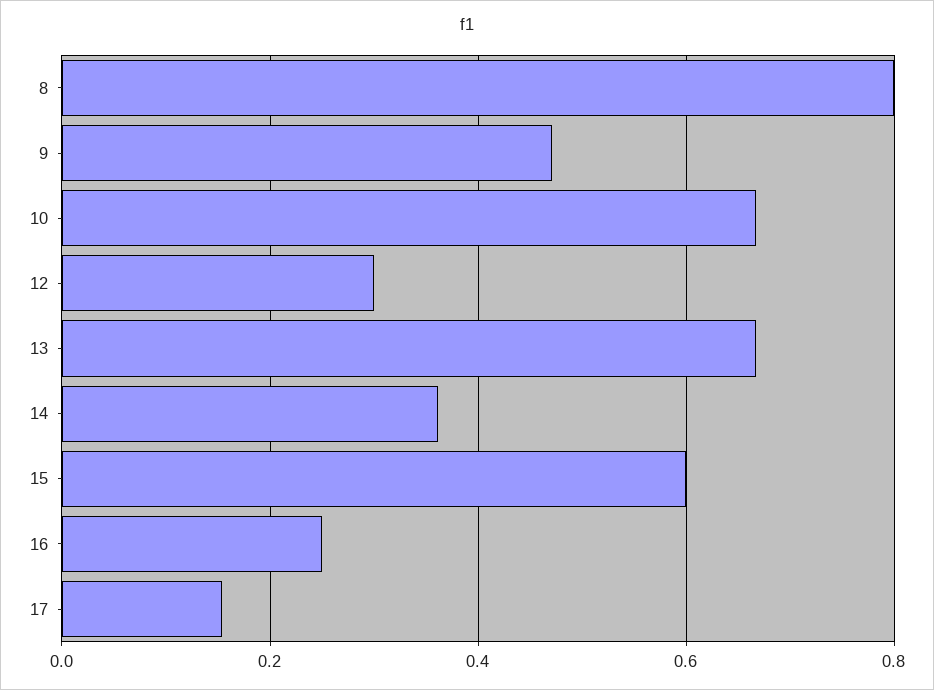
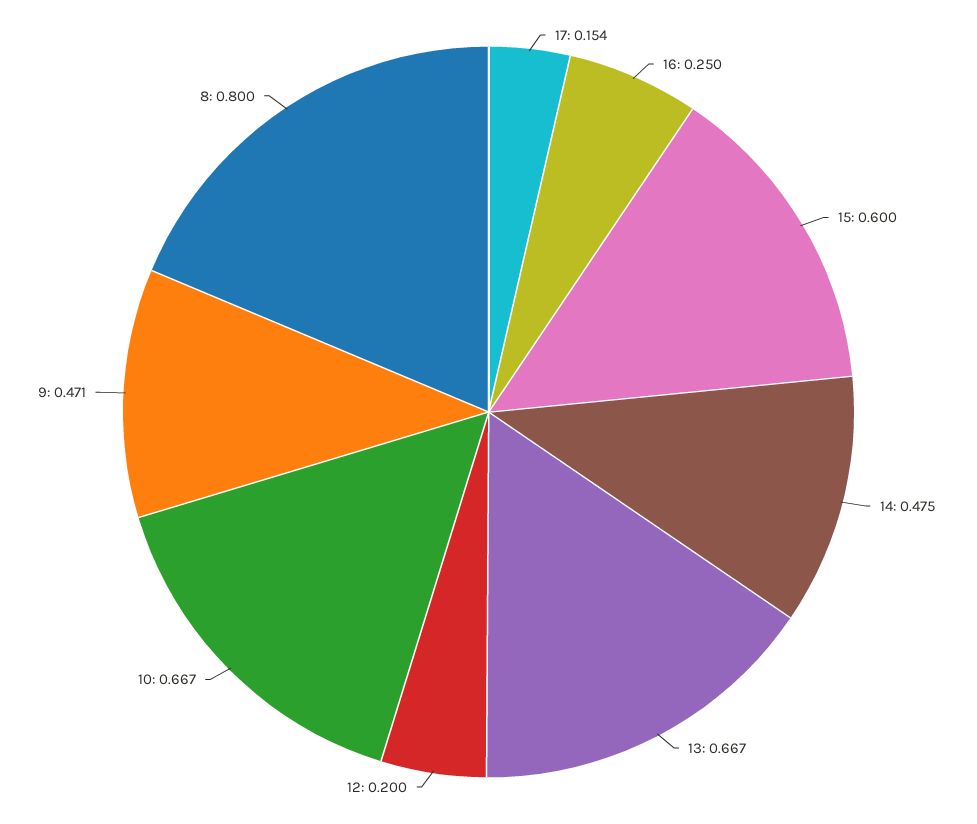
  {
    "8": 0.8,
    "9": 0.471,
    "10": 0.667,
-   "12": 0.3,
+   "12": 0.2,
    "13": 0.667,
-   "14": 0.36,
+   "14": 0.475,
    "15": 0.6,
    "16": 0.25,
    "17": 0.154
  }

